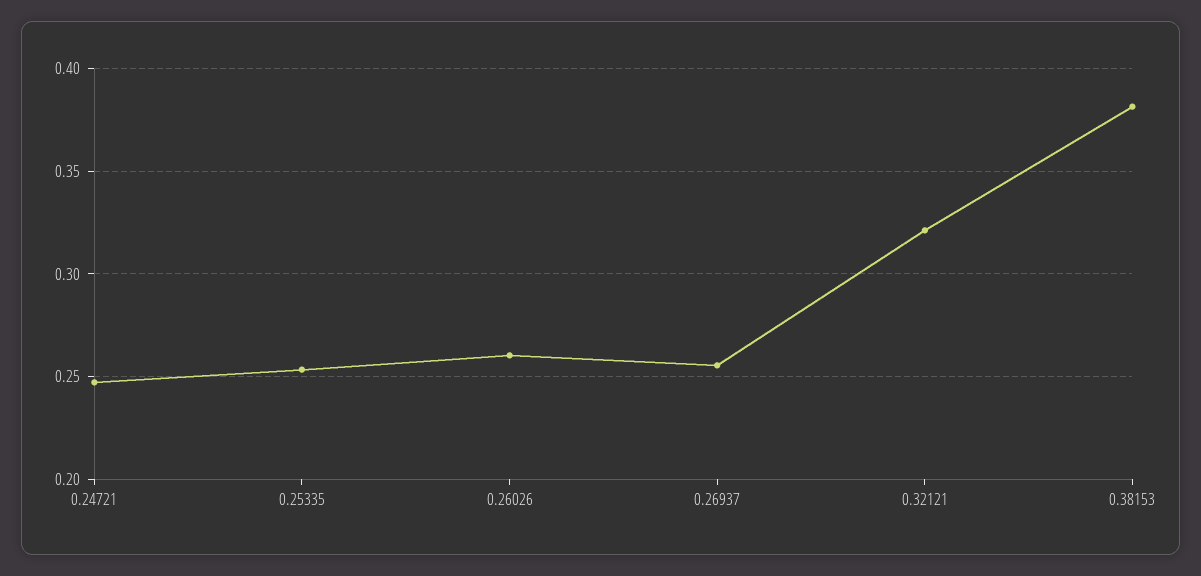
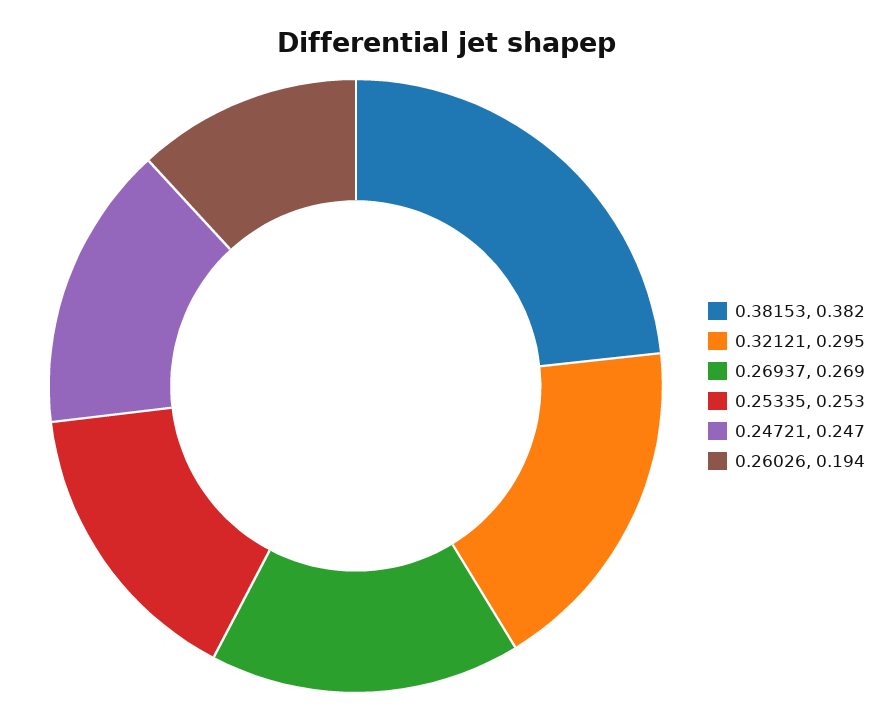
  {
    "0.24721": 0.247,
    "0.25335": 0.253,
-   "0.26026": 0.26,
+   "0.26026": 0.194,
-   "0.26937": 0.255,
+   "0.26937": 0.269,
-   "0.32121": 0.32,
+   "0.32121": 0.295,
    "0.38153": 0.382
  }

